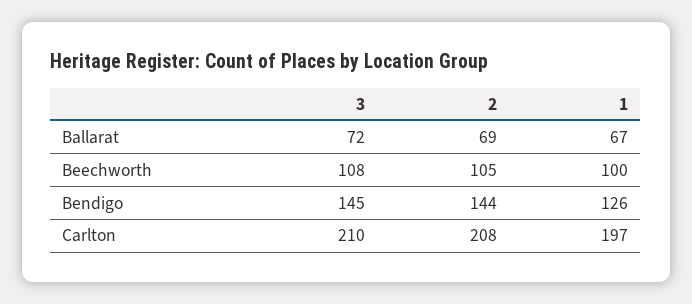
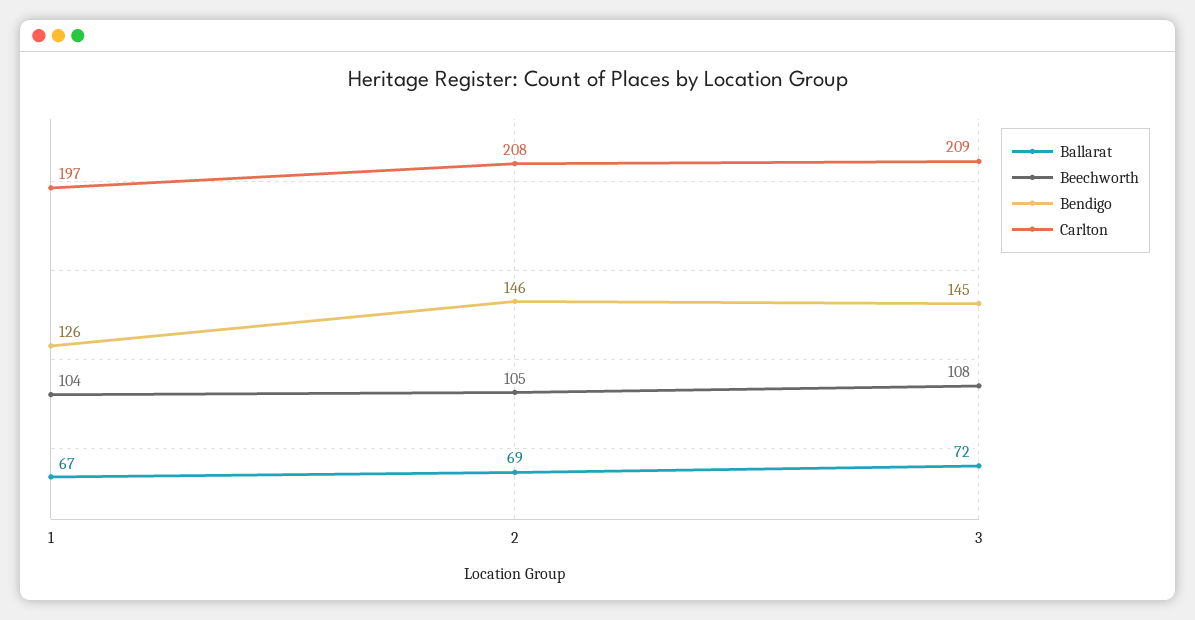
  {
    "Ballarat": {
      "3": 72,
      "2": 69,
      "1": 67
    },
    "Beechworth": {
      "3": 108,
      "2": 105,
-     "1": 100
+     "1": 104
    },
    "Bendigo": {
      "3": 145,
-     "2": 144,
+     "2": 146,
      "1": 126
    },
    "Carlton": {
-     "3": 210,
+     "3": 209,
      "2": 208,
      "1": 197
    }
  }

